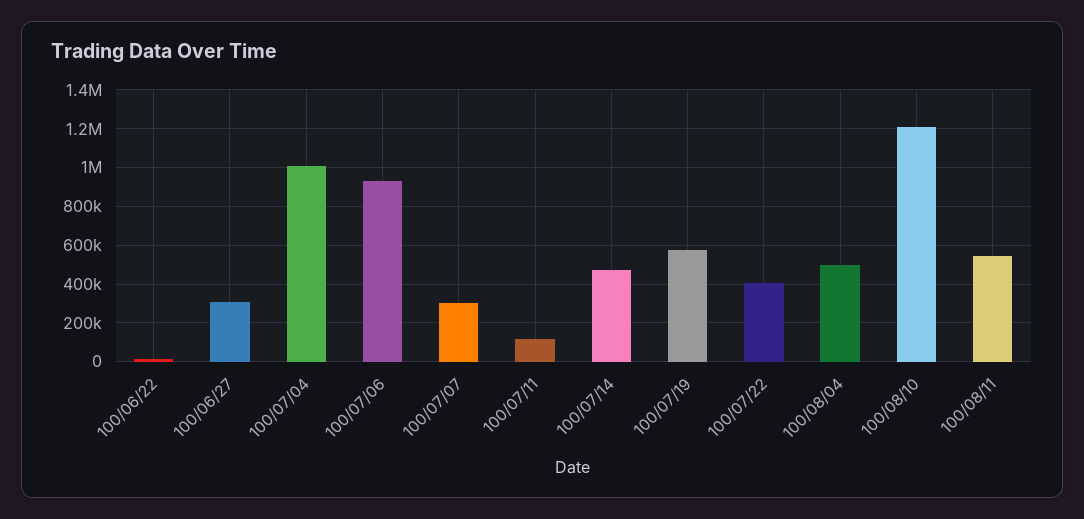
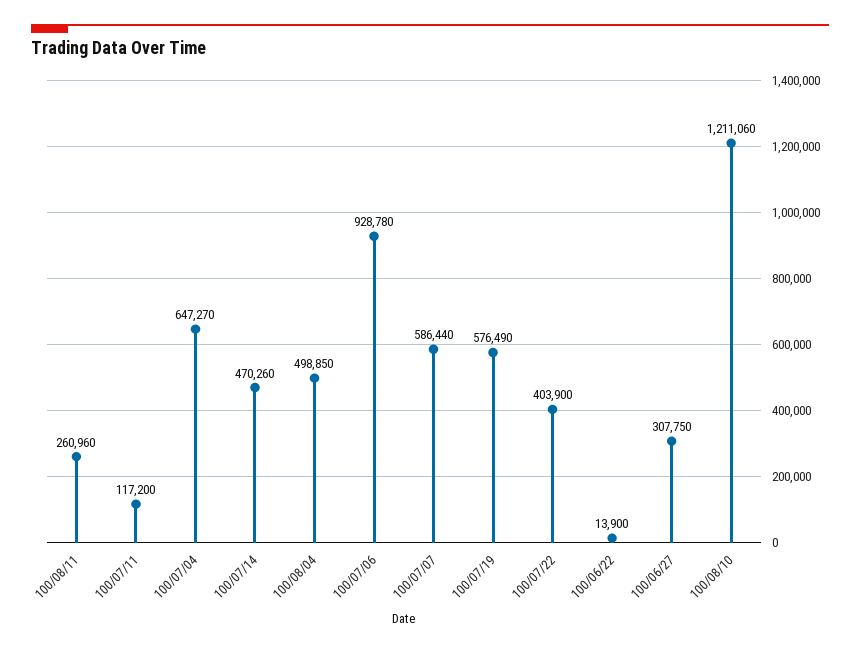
  {
    "100/06/22": 13900,
    "100/06/27": 307750,
-   "100/07/04": 1000000,
+   "100/07/04": 647270,
    "100/07/06": 928780,
-   "100/07/07": 300000,
+   "100/07/07": 586440,
    "100/07/11": 117200,
    "100/07/14": 470260,
    "100/07/19": 576490,
    "100/07/22": 403900,
    "100/08/04": 498850,
    "100/08/10": 1211060,
-   "100/08/11": 550000
+   "100/08/11": 260960
  }

